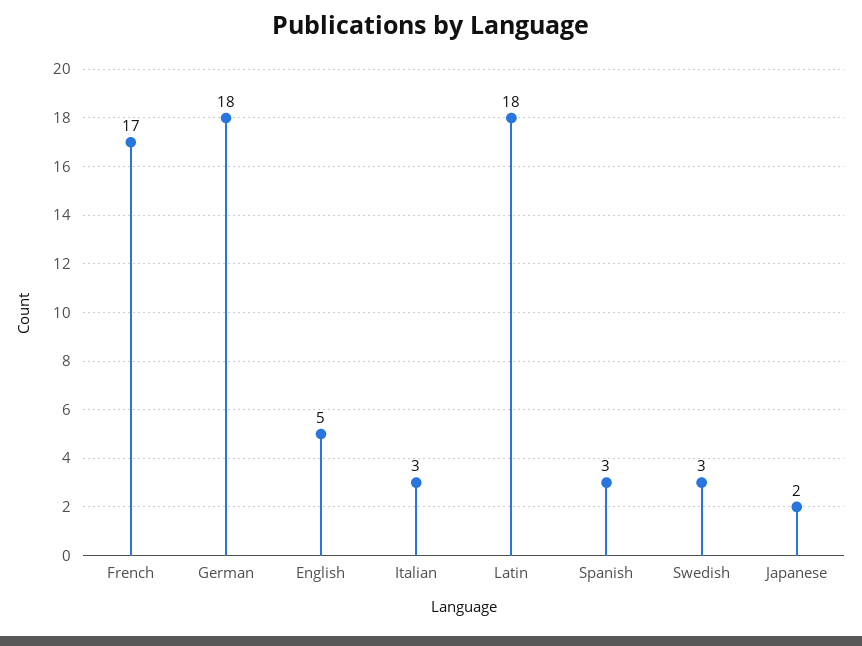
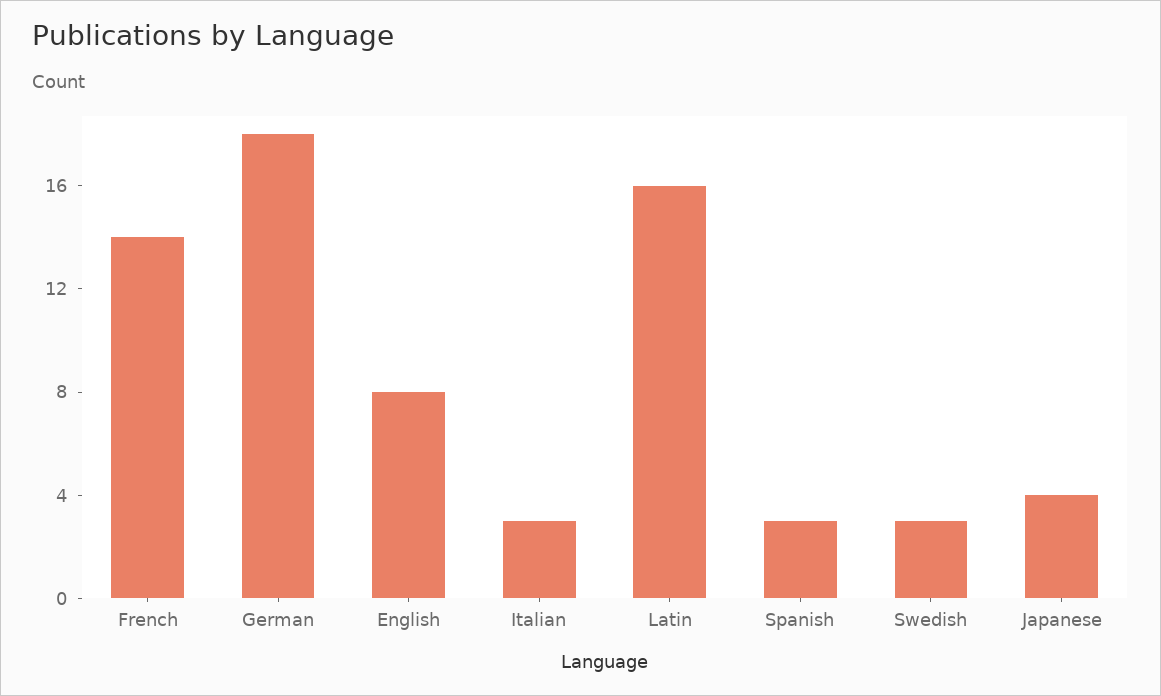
  {
-   "French": 17,
+   "French": 14,
    "German": 18,
-   "English": 5,
+   "English": 8,
    "Italian": 3,
-   "Latin": 18,
+   "Latin": 16,
    "Spanish": 3,
    "Swedish": 3,
-   "Japanese": 2
+   "Japanese": 4
  }

